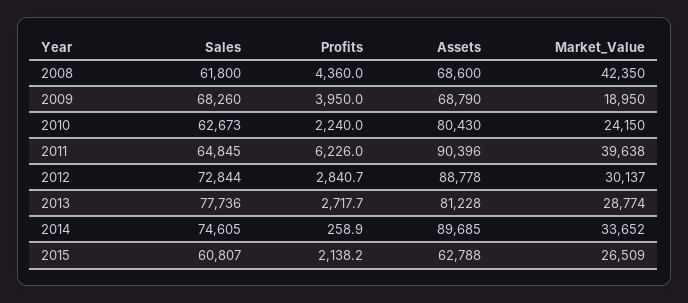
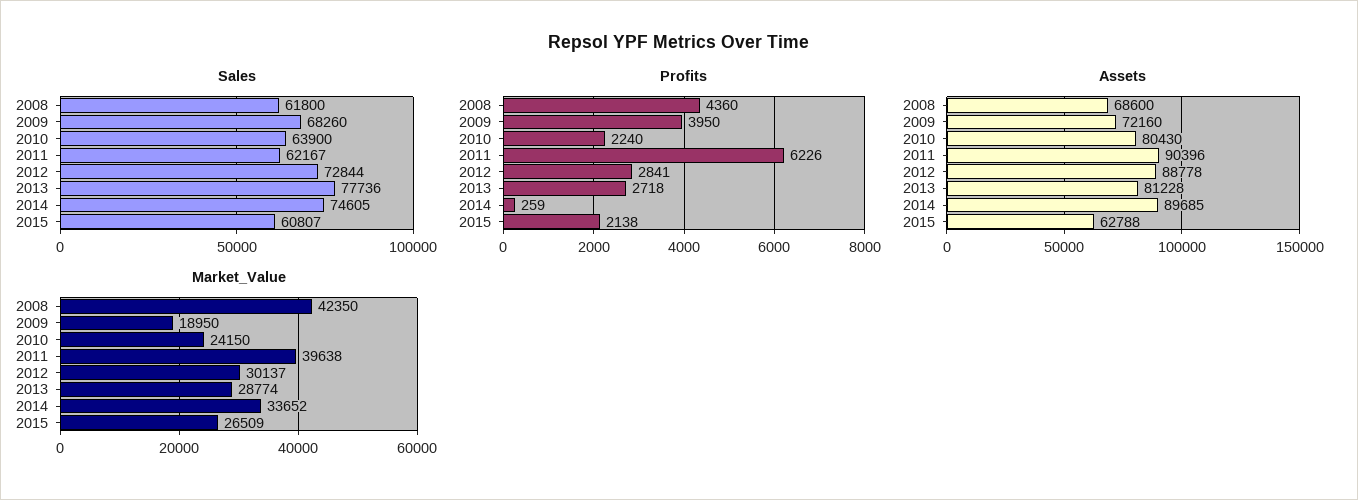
  {
    "Sales": {
      "2008": 61800,
      "2009": 68260,
-     "2010": 62673,
+     "2010": 63900,
-     "2011": 64845,
+     "2011": 62167,
      "2012": 72844,
      "2013": 77736,
      "2014": 74605,
      "2015": 60807
    },
    "Profits": {
      "2008": 4360,
      "2009": 3950,
      "2010": 2240,
      "2011": 6226,
      "2012": 2840.7,
      "2013": 2717.7,
      "2014": 258.9,
      "2015": 2138.2
    },
    "Assets": {
      "2008": 68600,
-     "2009": 68790,
+     "2009": 72160,
      "2010": 80430,
      "2011": 90396,
      "2012": 88778,
      "2013": 81228,
      "2014": 89685,
      "2015": 62788
    },
    "Market_Value": {
      "2008": 42350,
      "2009": 18950,
      "2010": 24150,
      "2011": 39638,
      "2012": 30137,
      "2013": 28774,
      "2014": 33652,
      "2015": 26509
    }
  }

